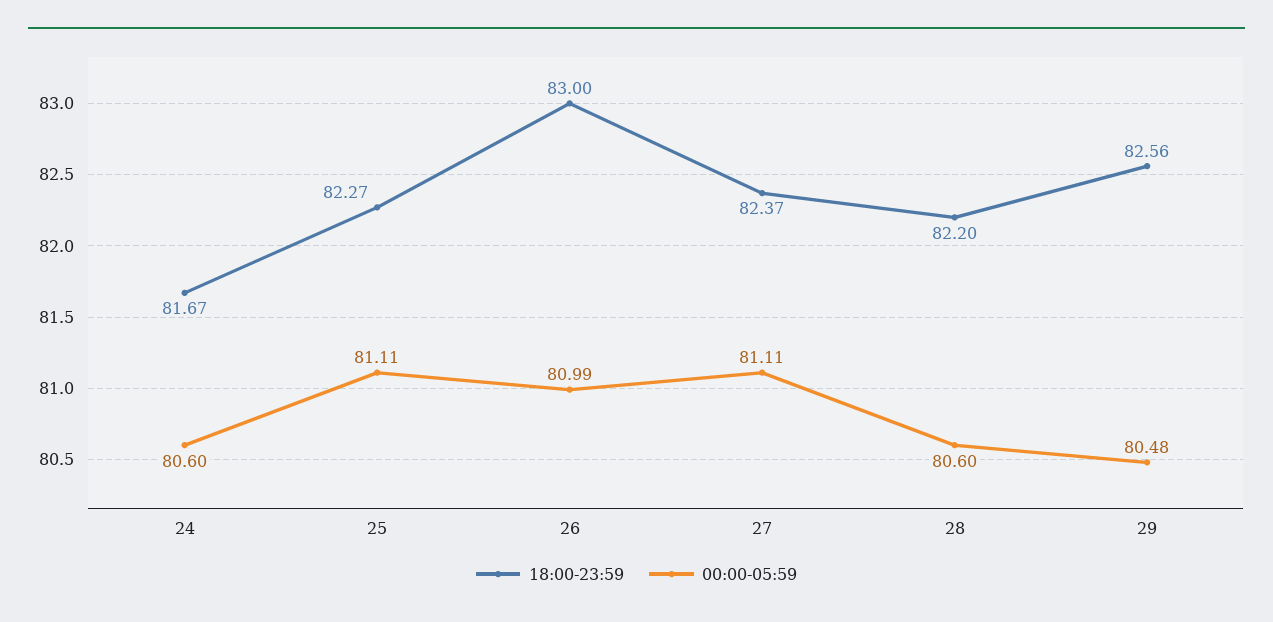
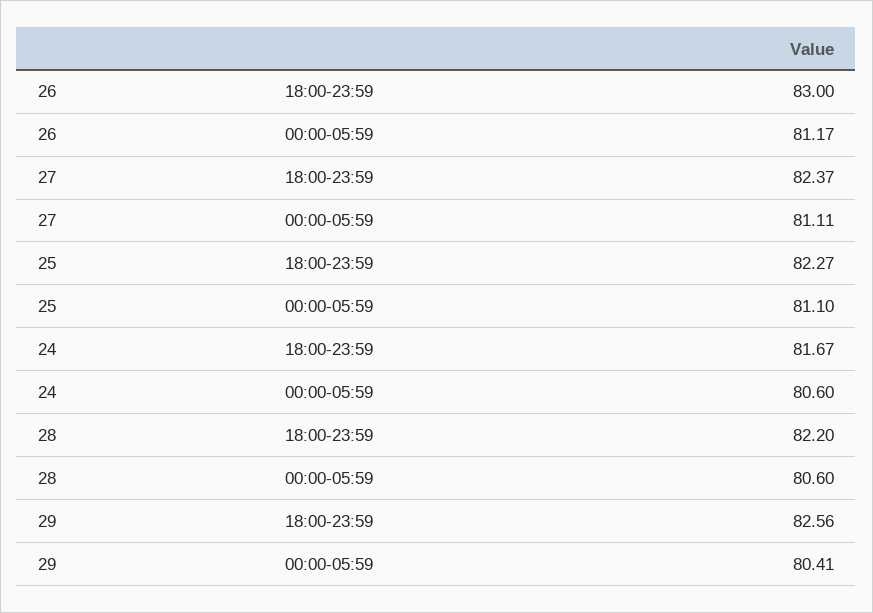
  {
    "18:00-23:59": {
      "24": 81.67,
      "25": 82.27,
      "26": 83,
      "27": 82.37,
      "28": 82.2,
      "29": 82.56
    },
    "00:00-05:59": {
      "24": 80.6,
-     "25": 81.11,
+     "25": 81.1,
-     "26": 80.99,
+     "26": 81.17,
      "27": 81.11,
      "28": 80.6,
-     "29": 80.48
+     "29": 80.41
    }
  }

